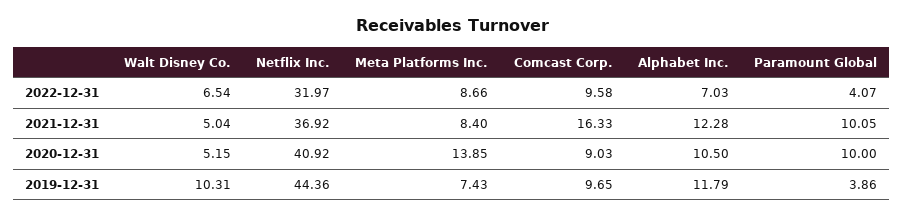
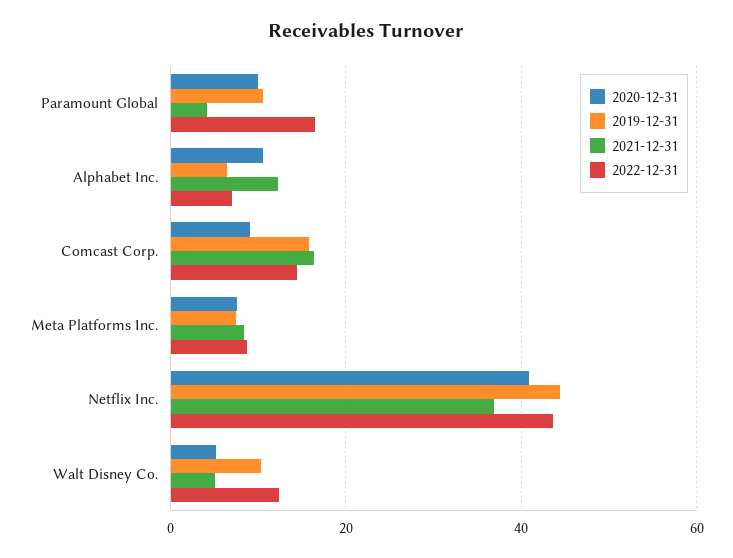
  {
    "2022-12-31": {
-     "Walt Disney Co.": 6.54,
+     "Walt Disney Co.": 12,
-     "Netflix Inc.": 31.97,
+     "Netflix Inc.": 44,
      "Meta Platforms Inc.": 8.66,
-     "Comcast Corp.": 9.58,
+     "Comcast Corp.": 14,
      "Alphabet Inc.": 7.03,
-     "Paramount Global": 4.07
+     "Paramount Global": 16
    },
    "2021-12-31": {
      "Walt Disney Co.": 5.04,
      "Netflix Inc.": 36.92,
      "Meta Platforms Inc.": 8.4,
      "Comcast Corp.": 16.33,
      "Alphabet Inc.": 12.28,
-     "Paramount Global": 10.05
+     "Paramount Global": 4
    },
    "2020-12-31": {
      "Walt Disney Co.": 5.15,
      "Netflix Inc.": 40.92,
-     "Meta Platforms Inc.": 13.85,
+     "Meta Platforms Inc.": 8,
      "Comcast Corp.": 9.03,
      "Alphabet Inc.": 10.5,
      "Paramount Global": 10
    },
    "2019-12-31": {
      "Walt Disney Co.": 10.31,
      "Netflix Inc.": 44.36,
      "Meta Platforms Inc.": 7.43,
-     "Comcast Corp.": 9.65,
+     "Comcast Corp.": 16,
-     "Alphabet Inc.": 11.79,
+     "Alphabet Inc.": 6,
-     "Paramount Global": 3.86
+     "Paramount Global": 10
    }
  }

